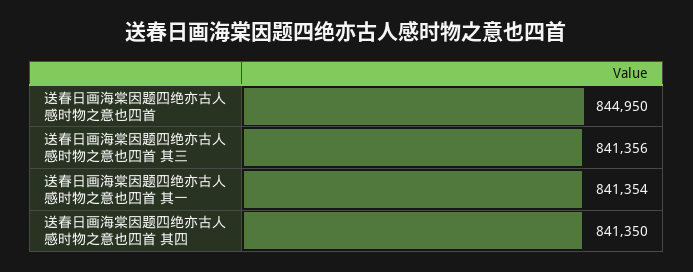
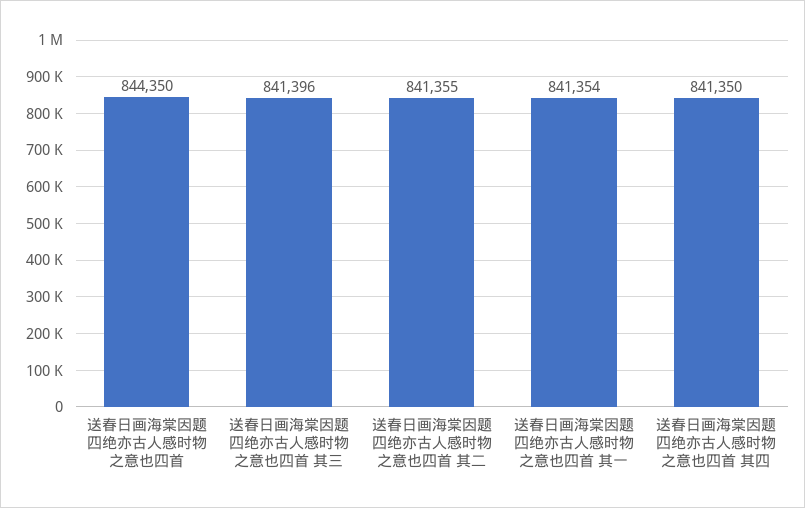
  {
-   "送春日画海棠因题四绝亦古人感时物之意也四首": 844950,
+   "送春日画海棠因题四绝亦古人感时物之意也四首": 844350,
-   "送春日画海棠因题四绝亦古人感时物之意也四首 其三": 841356,
+   "送春日画海棠因题四绝亦古人感时物之意也四首 其三": 841396,
    "送春日画海棠因题四绝亦古人感时物之意也四首 其一": 841354,
-   "送春日画海棠因题四绝亦古人感时物之意也四首 其四": 841350
+   "送春日画海棠因题四绝亦古人感时物之意也四首 其四": 841350,
+   "送春日画海棠因题四绝亦古人感时物之意也四首 其二": 841355
  }

